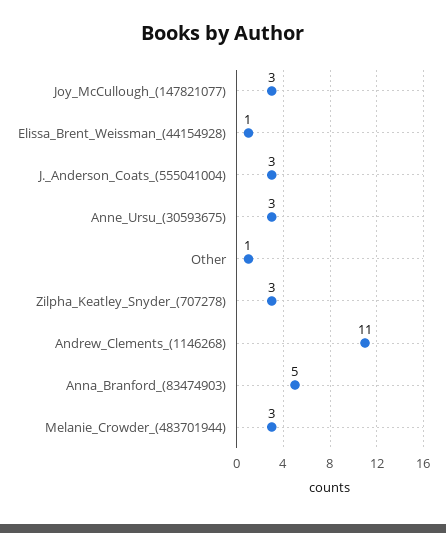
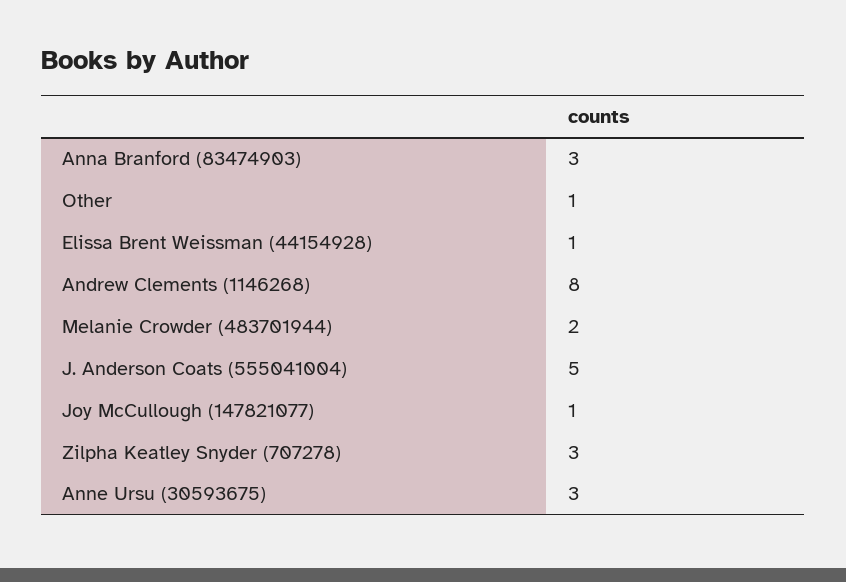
  {
-   "Joy_McCullough_(147821077)": 3,
+   "Joy_McCullough_(147821077)": 1,
    "Elissa_Brent_Weissman_(44154928)": 1,
-   "J._Anderson_Coats_(555041004)": 3,
+   "J._Anderson_Coats_(555041004)": 5,
    "Anne_Ursu_(30593675)": 3,
    "Other": 1,
    "Zilpha_Keatley_Snyder_(707278)": 3,
-   "Andrew_Clements_(1146268)": 11,
+   "Andrew_Clements_(1146268)": 8,
-   "Anna_Branford_(83474903)": 5,
+   "Anna_Branford_(83474903)": 3,
-   "Melanie_Crowder_(483701944)": 3
+   "Melanie_Crowder_(483701944)": 2
  }

